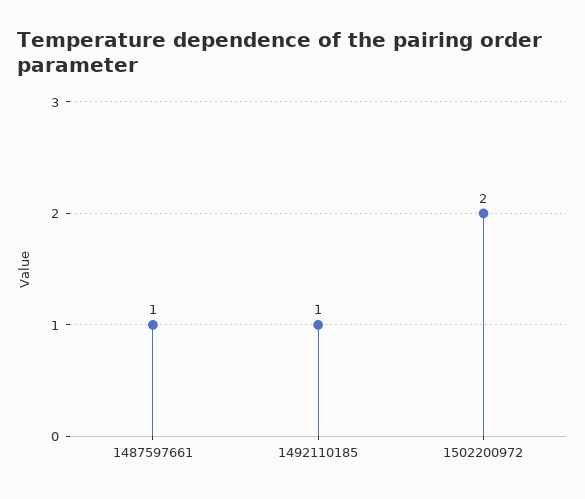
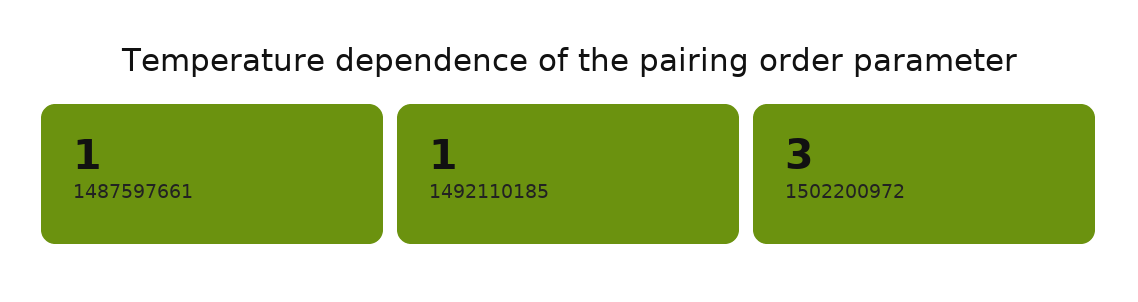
  {
    "1487597661": 1,
    "1492110185": 1,
-   "1502200972": 2
+   "1502200972": 3
  }

